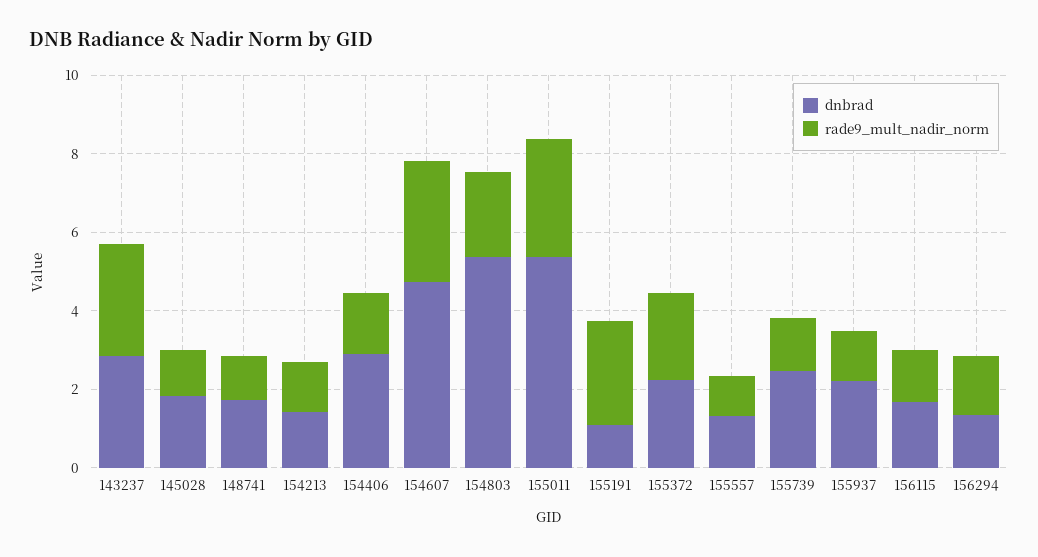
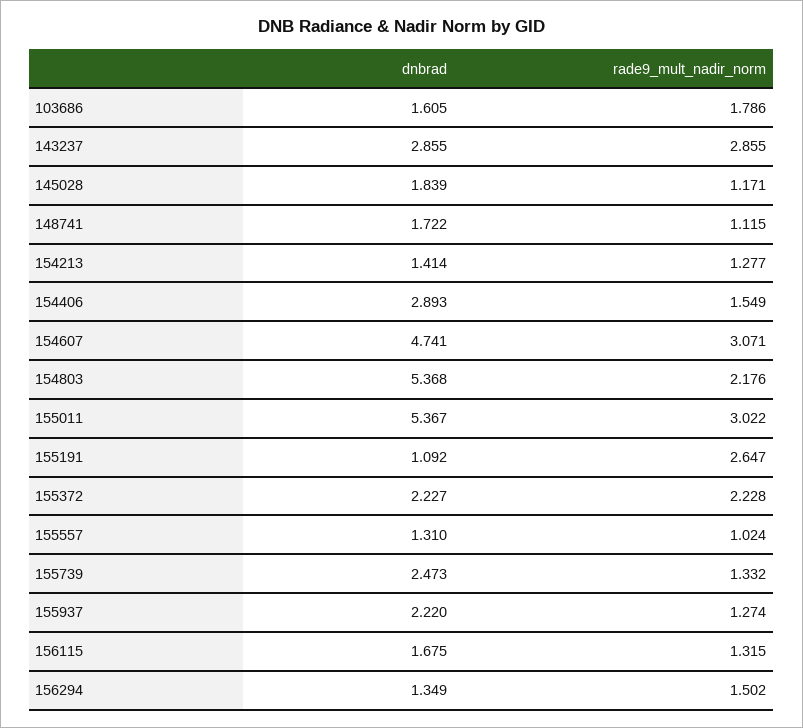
  {
    "dnbrad": {
      "143237": 2.855,
      "145028": 1.839,
      "148741": 1.722,
      "154213": 1.414,
      "154406": 2.893,
      "154607": 4.741,
      "154803": 5.368,
      "155011": 5.367,
      "155191": 1.092,
      "155372": 2.227,
      "155557": 1.31,
      "155739": 2.473,
      "155937": 2.22,
      "156115": 1.675,
-     "156294": 1.349
+     "156294": 1.349,
+     "103686": 1.605
    },
    "rade9_mult_nadir_norm": {
      "143237": 2.855,
      "145028": 1.171,
      "148741": 1.115,
      "154213": 1.277,
      "154406": 1.549,
      "154607": 3.071,
      "154803": 2.176,
      "155011": 3.022,
      "155191": 2.647,
      "155372": 2.228,
      "155557": 1.024,
      "155739": 1.332,
      "155937": 1.274,
      "156115": 1.315,
-     "156294": 1.502
+     "156294": 1.502,
+     "103686": 1.786
    }
  }

